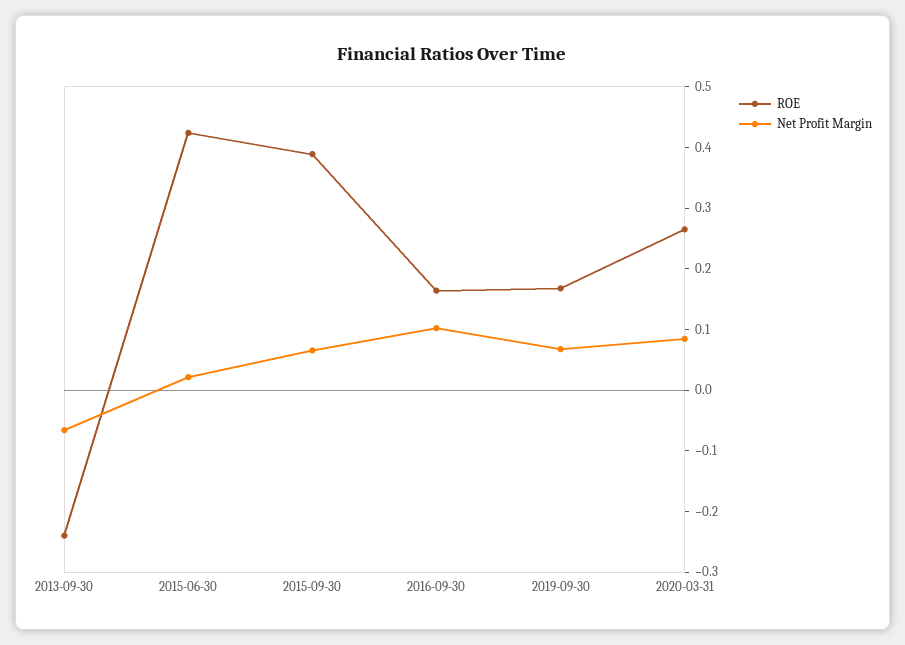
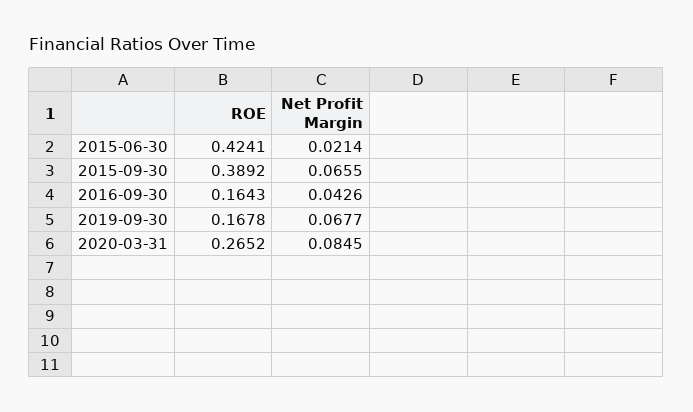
  {
    "ROE": {
-     "2013-09-30": -0.24,
      "2015-06-30": 0.4241,
      "2015-09-30": 0.3892,
      "2016-09-30": 0.1643,
      "2019-09-30": 0.1678,
      "2020-03-31": 0.2652
    },
    "Net Profit Margin": {
-     "2013-09-30": -0.06,
      "2015-06-30": 0.0214,
      "2015-09-30": 0.0655,
-     "2016-09-30": 0.1,
+     "2016-09-30": 0.0426,
      "2019-09-30": 0.0677,
      "2020-03-31": 0.0845
    }
  }

